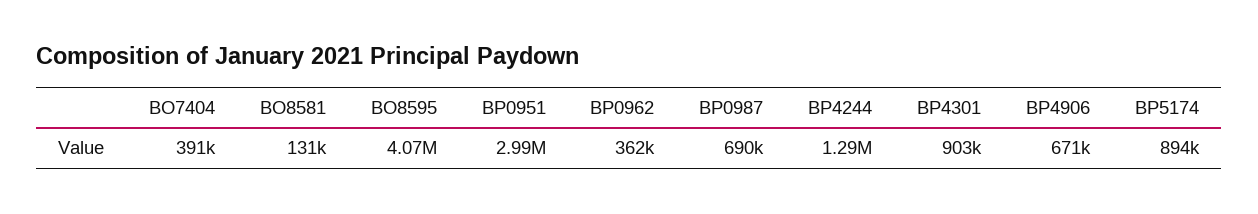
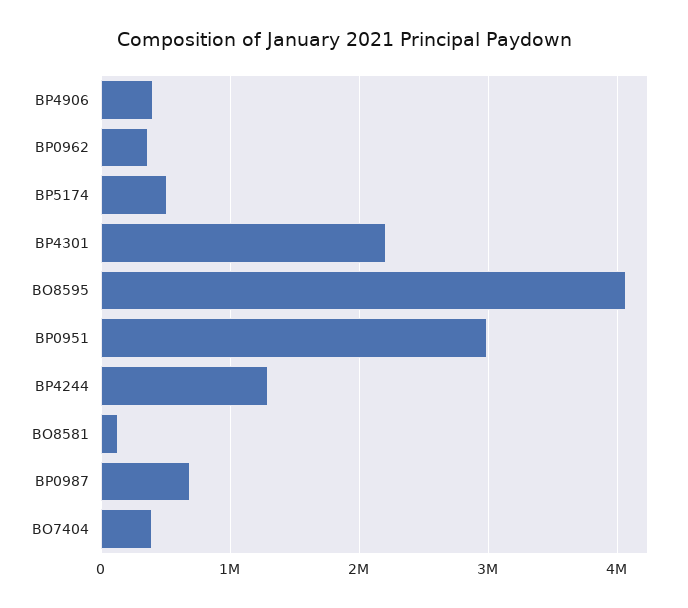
  {
    "BO7404": 391000,
    "BO8581": 131000,
    "BO8595": 4070000,
    "BP0951": 2990000,
    "BP0962": 362000,
    "BP0987": 690000,
    "BP4244": 1290000,
-   "BP4301": 903000,
+   "BP4301": 2200000,
-   "BP4906": 671000,
+   "BP4906": 400000,
-   "BP5174": 894000
+   "BP5174": 500000
  }

